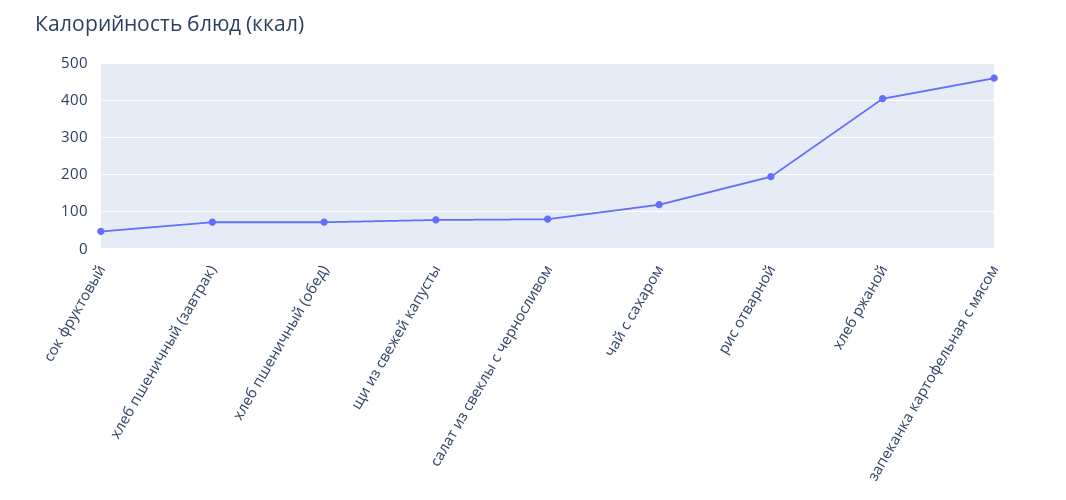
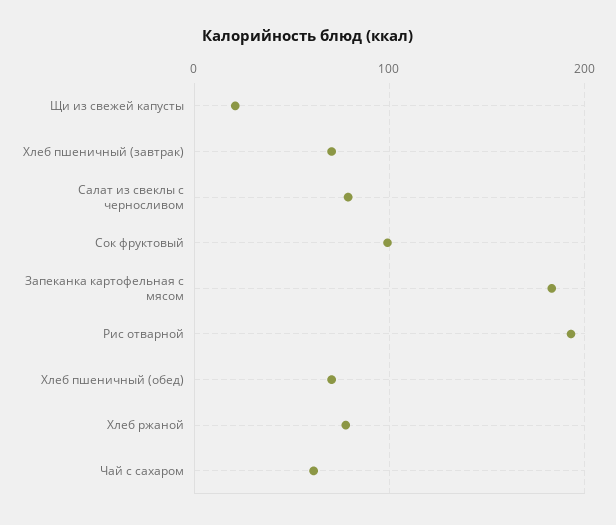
  {
-   "сок фруктовый": 40,
+   "сок фруктовый": 100,
    "хлеб пшеничный (завтрак)": 70,
    "хлеб пшеничный (обед)": 70,
-   "щи из свежей капусты": 80,
+   "щи из свежей капусты": 20,
    "салат из свеклы с черносливом": 80,
-   "чай с сахаром": 120,
+   "чай с сахаром": 60,
    "рис отварной": 190,
-   "хлеб ржаной": 400,
+   "хлеб ржаной": 80,
-   "запеканка картофельная с мясом": 460
+   "запеканка картофельная с мясом": 180
  }

